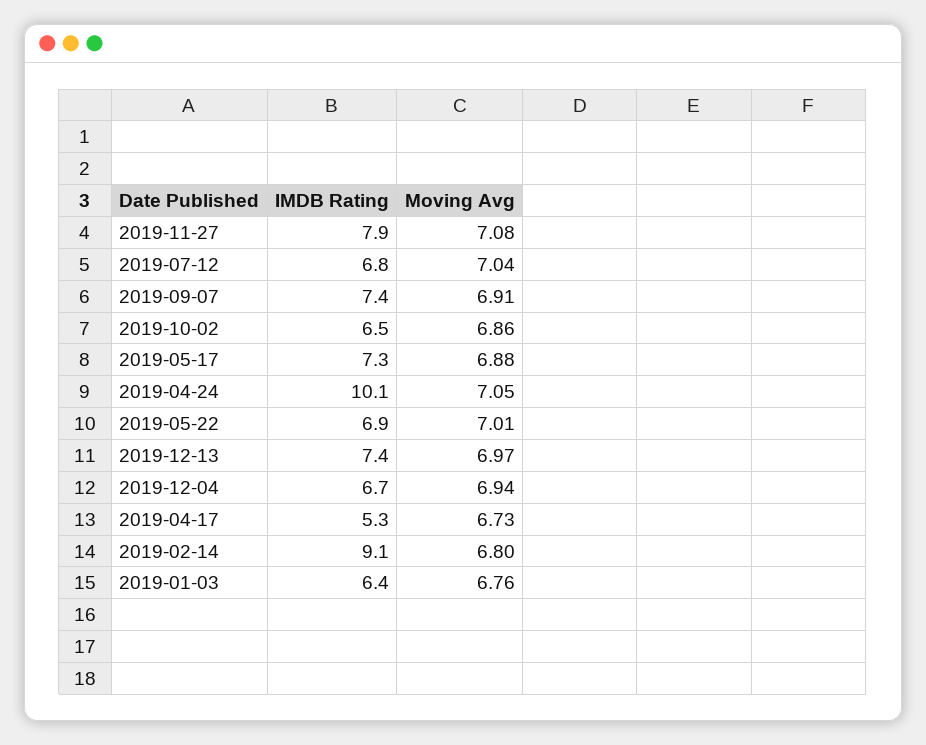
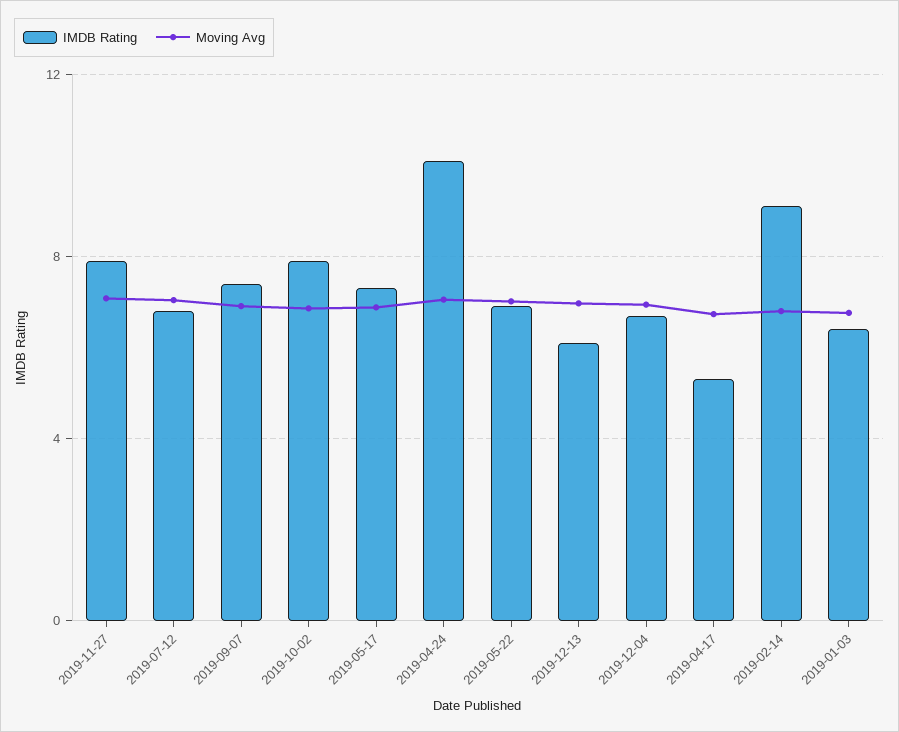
  {
    "IMDB Rating": {
      "2019-11-27": 7.9,
      "2019-07-12": 6.8,
      "2019-09-07": 7.4,
-     "2019-10-02": 6.5,
+     "2019-10-02": 8,
      "2019-05-17": 7.3,
      "2019-04-24": 10.1,
      "2019-05-22": 6.9,
-     "2019-12-13": 7.4,
+     "2019-12-13": 6,
      "2019-12-04": 6.7,
      "2019-04-17": 5.3,
      "2019-02-14": 9.1,
      "2019-01-03": 6.4
    },
    "Moving Avg": {
      "2019-11-27": 7.08,
      "2019-07-12": 7.04,
      "2019-09-07": 6.91,
      "2019-10-02": 6.86,
      "2019-05-17": 6.88,
      "2019-04-24": 7.05,
      "2019-05-22": 7.01,
      "2019-12-13": 6.97,
      "2019-12-04": 6.94,
      "2019-04-17": 6.73,
      "2019-02-14": 6.8,
      "2019-01-03": 6.76
    }
  }

